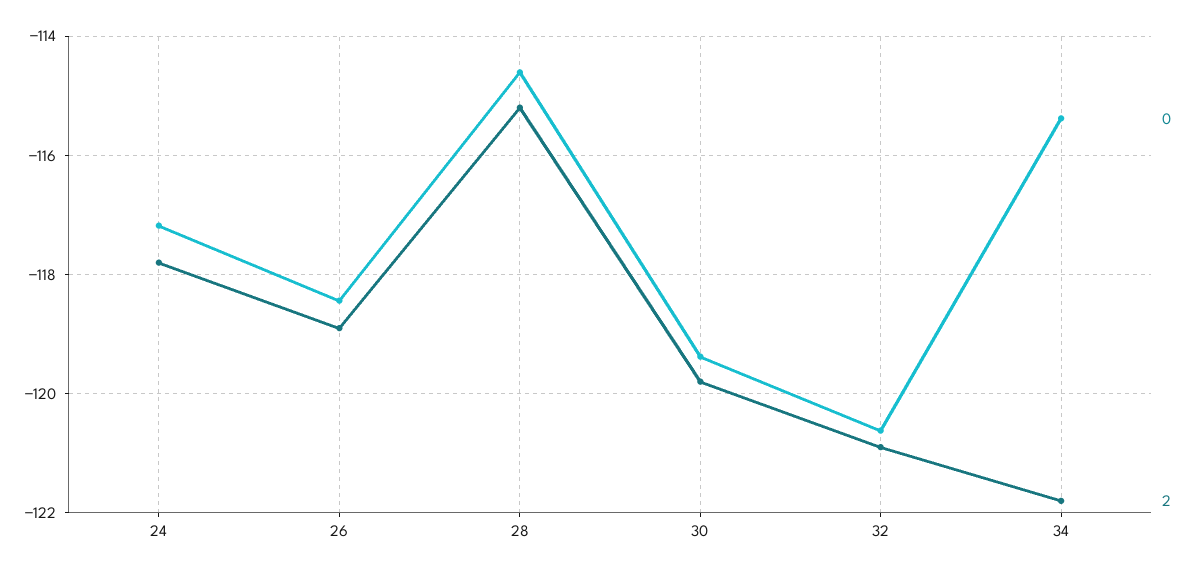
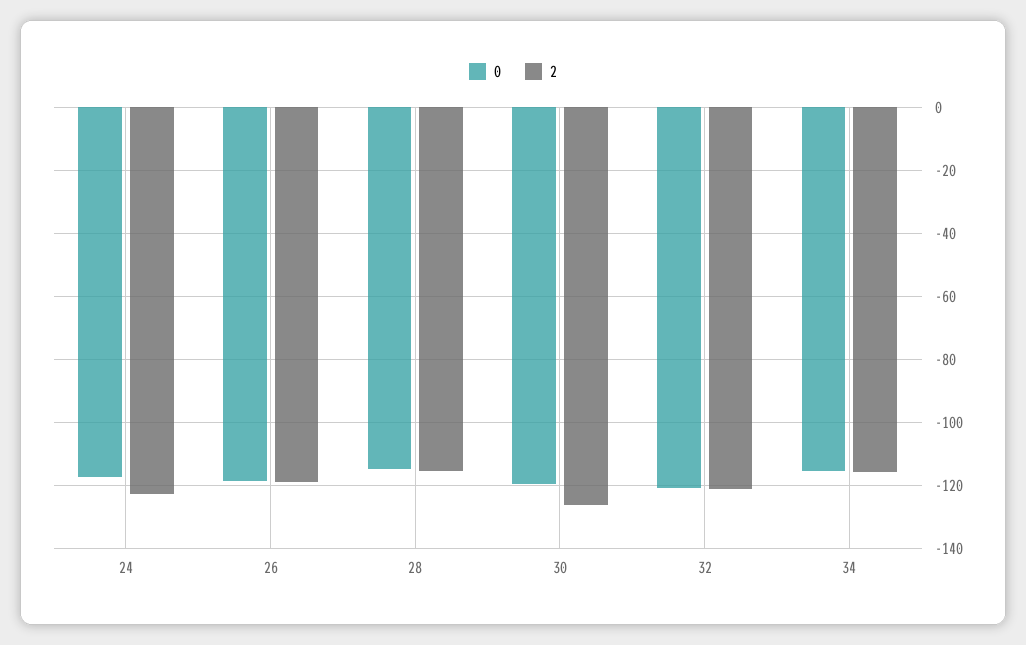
  {
    "0": {
      "24": -117.2,
      "26": -118.4,
      "28": -114.6,
      "30": -119.4,
      "32": -120.6,
      "34": -115.4
    },
    "2": {
-     "24": -117.8,
+     "24": -122,
      "26": -119,
      "28": -115.2,
-     "30": -119.8,
+     "30": -126,
      "32": -121,
-     "34": -121.8
+     "34": -116
    }
  }

